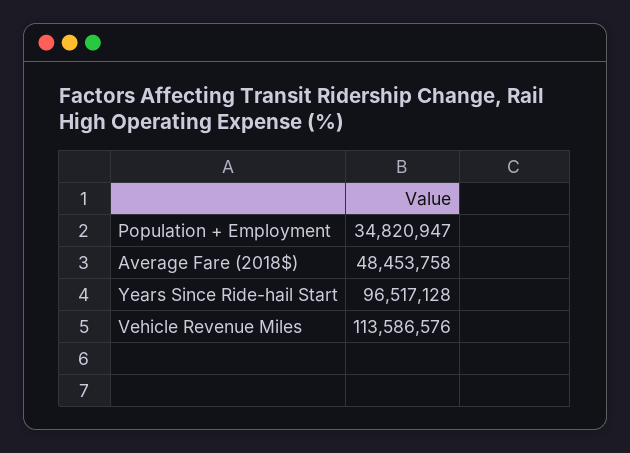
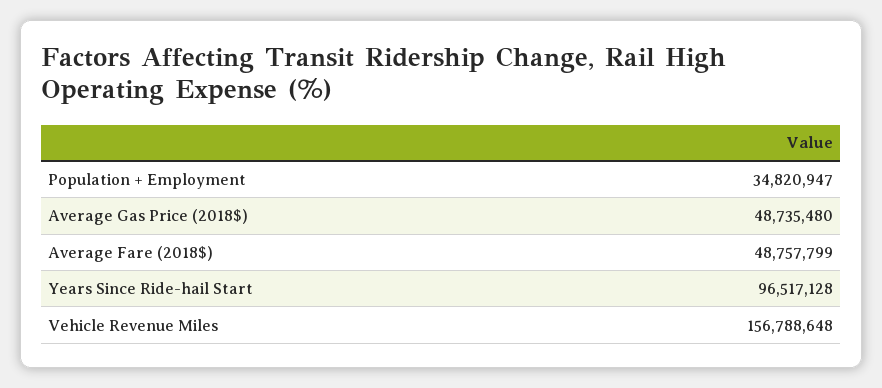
  {
    "Population + Employment": 34820947,
-   "Average Fare (2018$)": 48453758,
+   "Average Fare (2018$)": 48757799,
    "Years Since Ride-hail Start": 96517128,
-   "Vehicle Revenue Miles": 113586576
+   "Vehicle Revenue Miles": 156788648,
+   "Average Gas Price (2018$)": 48735480
  }

